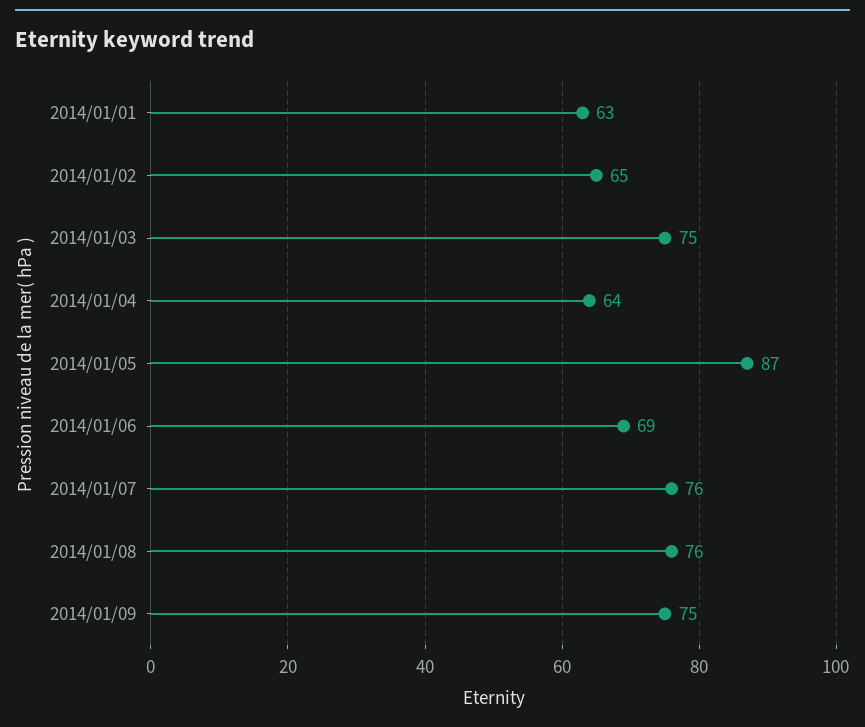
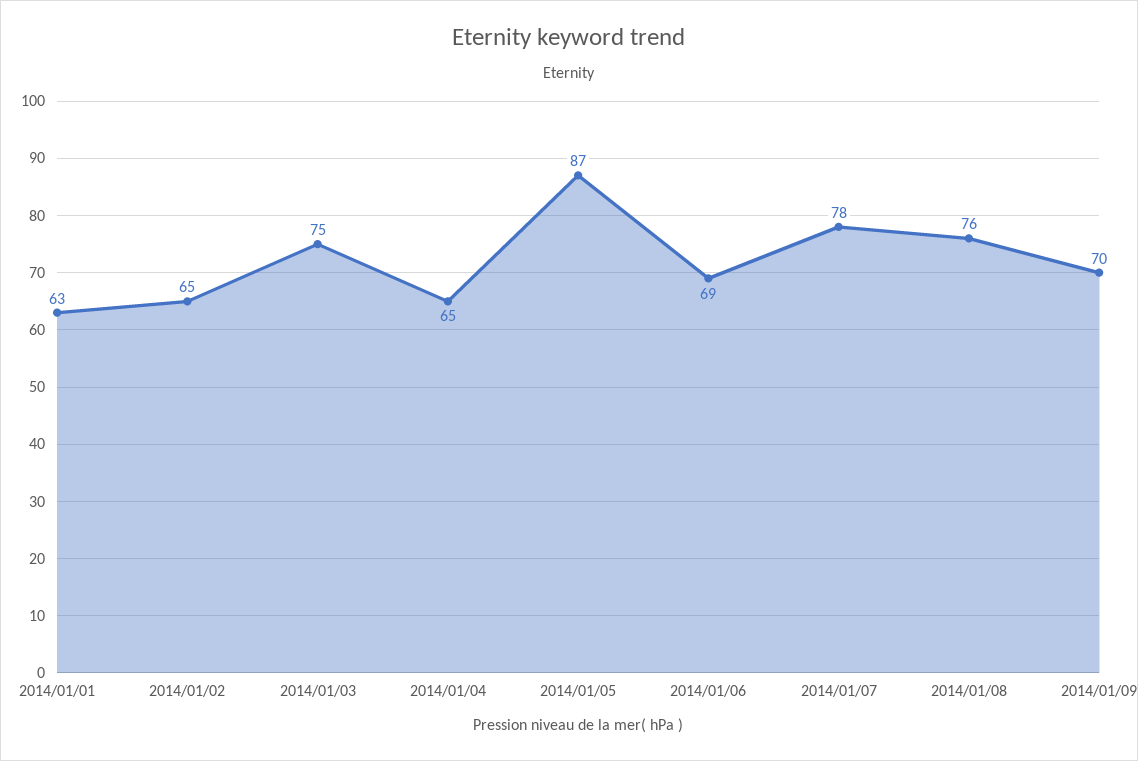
  {
    "2014/01/01": 63,
    "2014/01/02": 65,
    "2014/01/03": 75,
-   "2014/01/04": 64,
+   "2014/01/04": 65,
    "2014/01/05": 87,
    "2014/01/06": 69,
-   "2014/01/07": 76,
+   "2014/01/07": 78,
    "2014/01/08": 76,
-   "2014/01/09": 75
+   "2014/01/09": 70
  }

